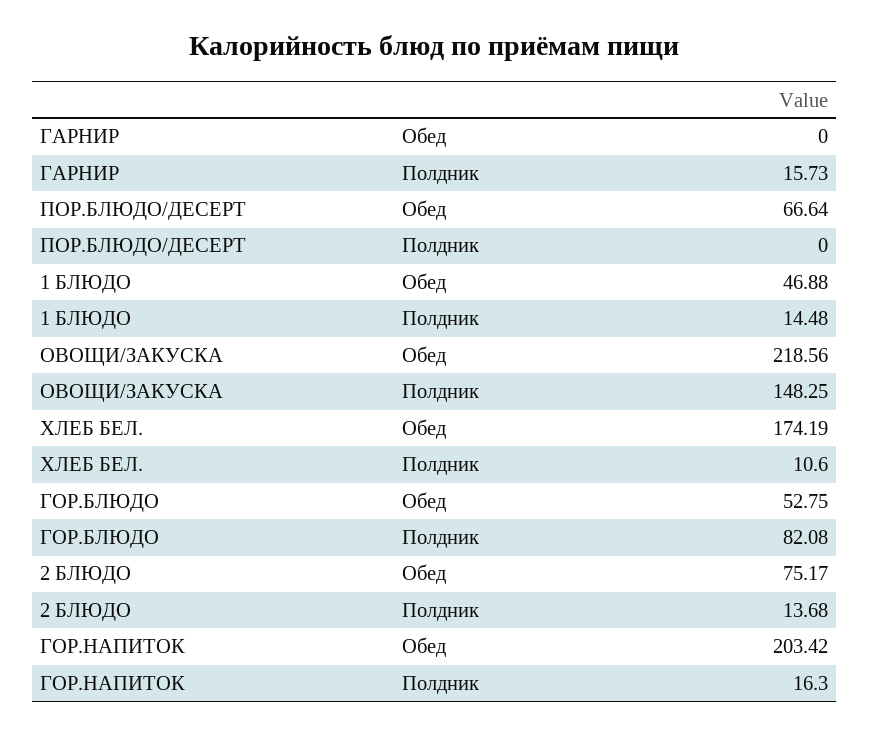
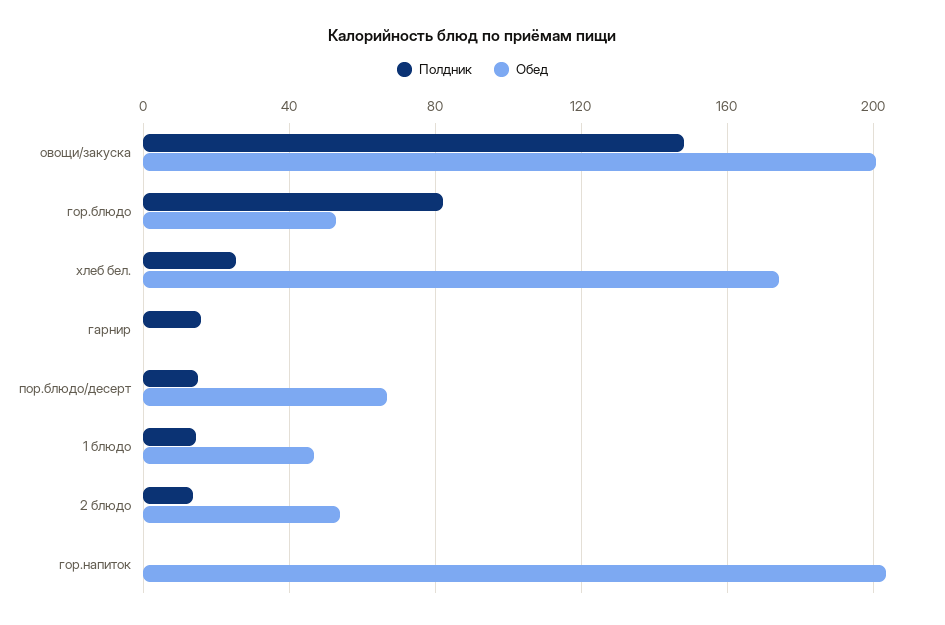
  {
    "Обед": {
      "ГАРНИР": 0,
      "ПОР.БЛЮДО/ДЕСЕРТ": 66.64,
      "1 БЛЮДО": 46.88,
-     "ОВОЩИ/ЗАКУСКА": 218.56,
+     "ОВОЩИ/ЗАКУСКА": 200,
      "ХЛЕБ БЕЛ.": 174.19,
      "ГОР.БЛЮДО": 52.75,
-     "2 БЛЮДО": 75.17,
+     "2 БЛЮДО": 55,
      "ГОР.НАПИТОК": 203.42
    },
    "Полдник": {
      "ГАРНИР": 15.73,
-     "ПОР.БЛЮДО/ДЕСЕРТ": 0,
+     "ПОР.БЛЮДО/ДЕСЕРТ": 15,
      "1 БЛЮДО": 14.48,
      "ОВОЩИ/ЗАКУСКА": 148.25,
-     "ХЛЕБ БЕЛ.": 10.6,
+     "ХЛЕБ БЕЛ.": 25,
      "ГОР.БЛЮДО": 82.08,
      "2 БЛЮДО": 13.68,
-     "ГОР.НАПИТОК": 16.3
+     "ГОР.НАПИТОК": 0
    }
  }

